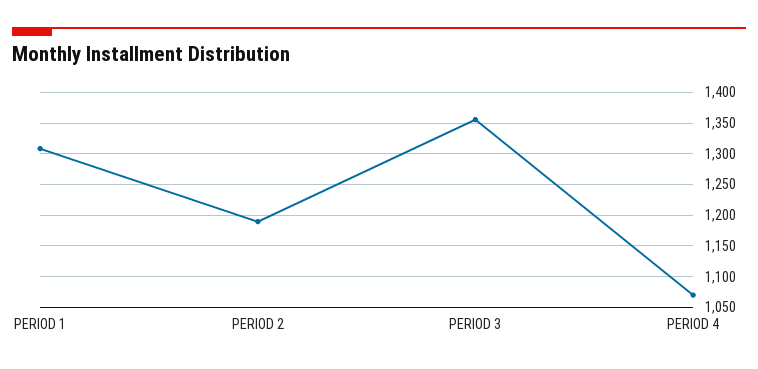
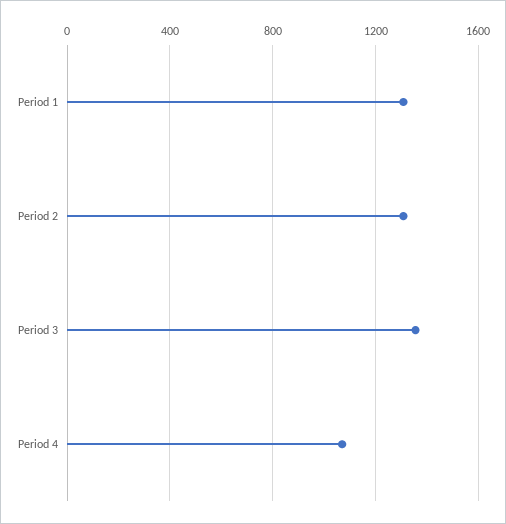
  {
    "PERIOD 1": 1310,
-   "PERIOD 2": 1190,
+   "PERIOD 2": 1300,
    "PERIOD 3": 1360,
    "PERIOD 4": 1070
  }

